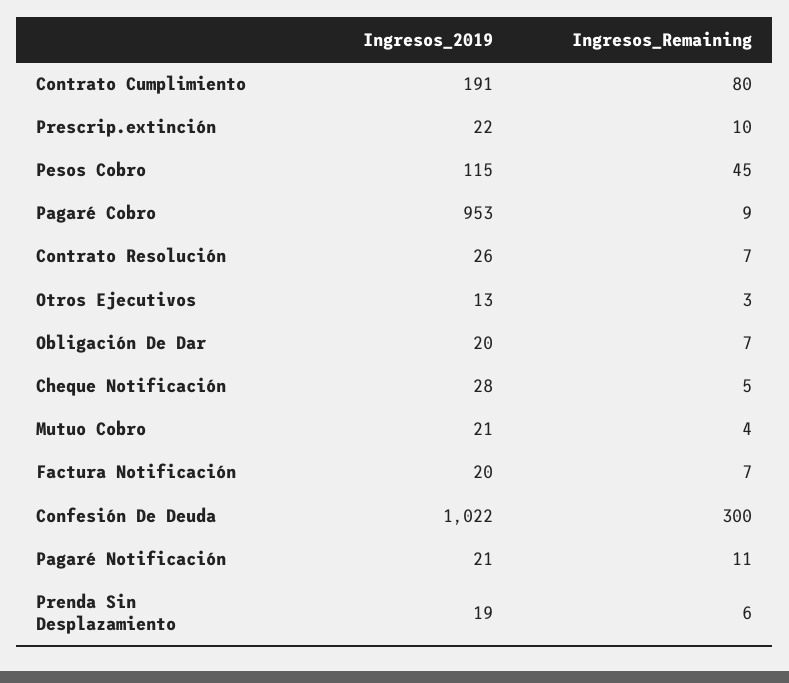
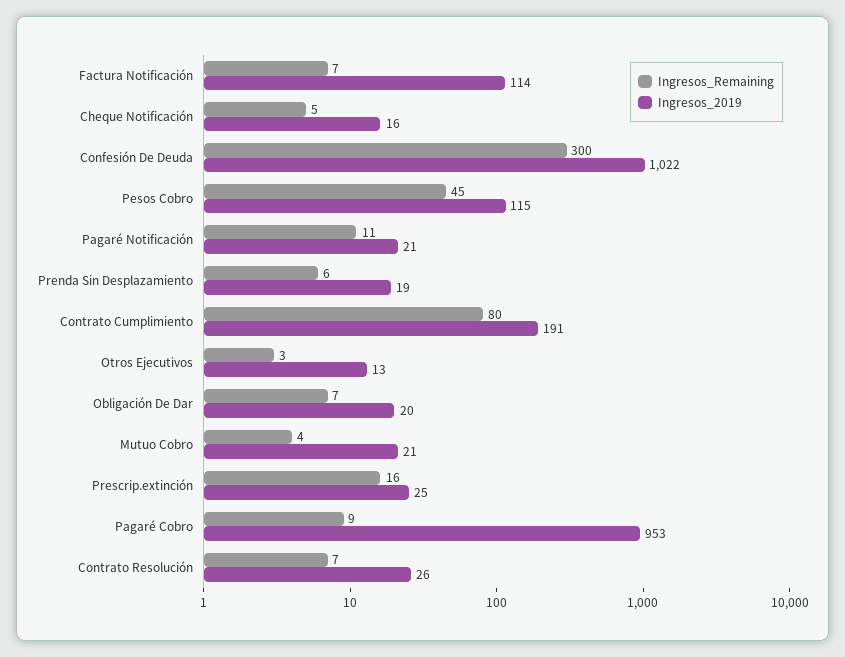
  {
    "Ingresos_2019": {
      "Contrato Cumplimiento": 191,
-     "Prescrip.extinción": 22,
+     "Prescrip.extinción": 25,
      "Pesos Cobro": 115,
      "Pagaré Cobro": 953,
      "Contrato Resolución": 26,
      "Otros Ejecutivos": 13,
      "Obligación De Dar": 20,
-     "Cheque Notificación": 28,
+     "Cheque Notificación": 16,
      "Mutuo Cobro": 21,
-     "Factura Notificación": 20,
+     "Factura Notificación": 114,
      "Confesión De Deuda": 1022,
      "Pagaré Notificación": 21,
      "Prenda Sin Desplazamiento": 19
    },
    "Ingresos_Remaining": {
      "Contrato Cumplimiento": 80,
-     "Prescrip.extinción": 10,
+     "Prescrip.extinción": 16,
      "Pesos Cobro": 45,
      "Pagaré Cobro": 9,
      "Contrato Resolución": 7,
      "Otros Ejecutivos": 3,
      "Obligación De Dar": 7,
      "Cheque Notificación": 5,
      "Mutuo Cobro": 4,
      "Factura Notificación": 7,
      "Confesión De Deuda": 300,
      "Pagaré Notificación": 11,
      "Prenda Sin Desplazamiento": 6
    }
  }

